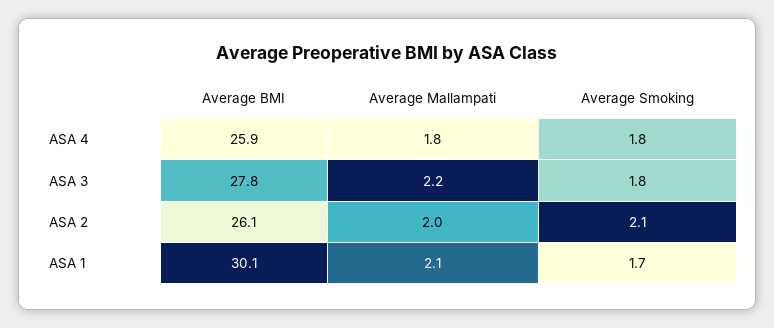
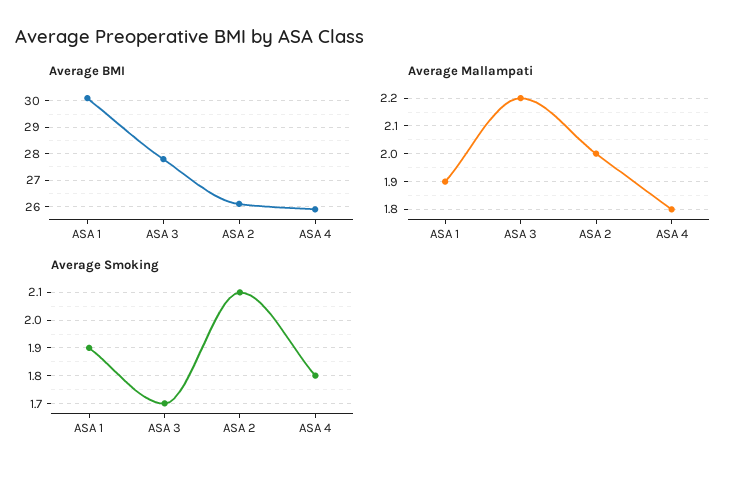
  {
    "Average BMI": {
      "ASA 4": 25.9,
      "ASA 3": 27.8,
      "ASA 2": 26.1,
      "ASA 1": 30.1
    },
    "Average Mallampati": {
      "ASA 4": 1.8,
      "ASA 3": 2.2,
      "ASA 2": 2,
-     "ASA 1": 2.1
+     "ASA 1": 1.9
    },
    "Average Smoking": {
      "ASA 4": 1.8,
-     "ASA 3": 1.8,
+     "ASA 3": 1.7,
      "ASA 2": 2.1,
-     "ASA 1": 1.7
+     "ASA 1": 1.9
    }
  }

